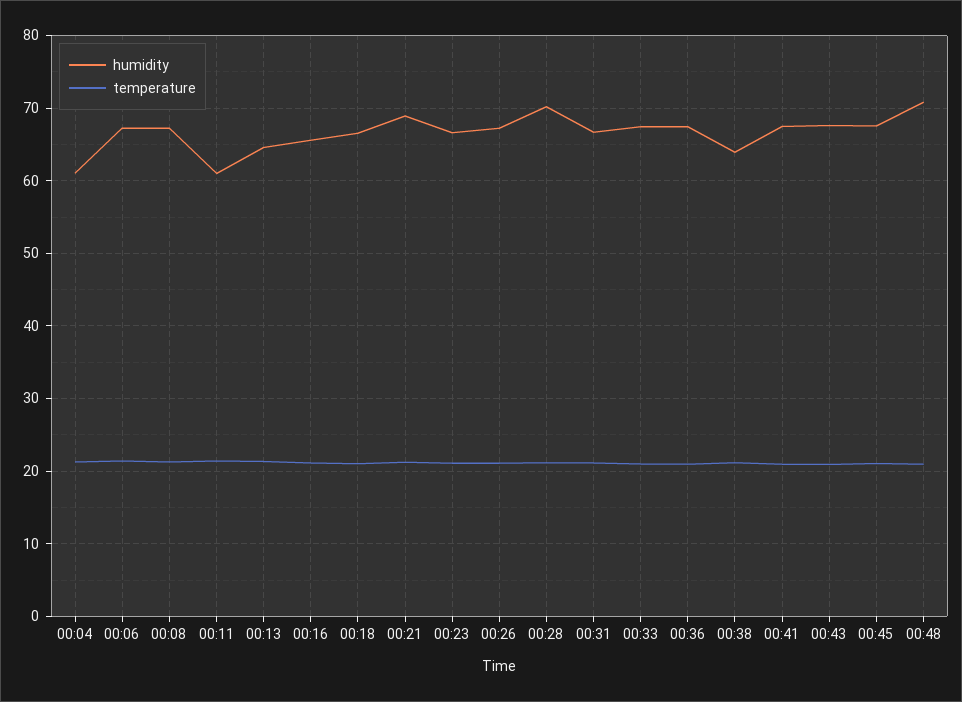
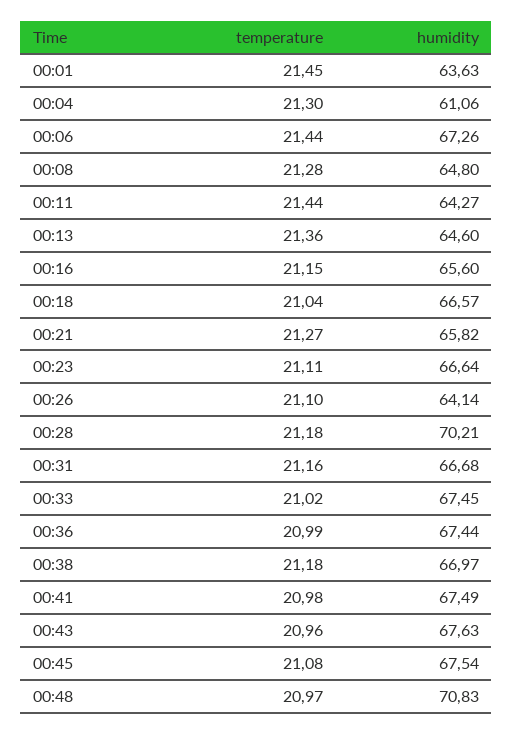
  {
    "humidity": {
      "00:04": 61.06,
      "00:06": 67.26,
-     "00:08": 67,
+     "00:08": 64.8,
-     "00:11": 61,
+     "00:11": 64.27,
      "00:13": 64.6,
      "00:16": 65.6,
      "00:18": 66.57,
-     "00:21": 69,
+     "00:21": 65.82,
      "00:23": 66.64,
-     "00:26": 67,
+     "00:26": 64.14,
      "00:28": 70.21,
      "00:31": 66.68,
      "00:33": 67.45,
      "00:36": 67.44,
-     "00:38": 64,
+     "00:38": 66.97,
      "00:41": 67.49,
      "00:43": 67.63,
      "00:45": 67.54,
-     "00:48": 70.83
+     "00:48": 70.83,
+     "00:01": 63.63
    },
    "temperature": {
      "00:04": 21.3,
      "00:06": 21.44,
      "00:08": 21.28,
      "00:11": 21.44,
      "00:13": 21.36,
      "00:16": 21.15,
      "00:18": 21.04,
      "00:21": 21.27,
      "00:23": 21.11,
      "00:26": 21.1,
      "00:28": 21.18,
      "00:31": 21.16,
      "00:33": 21.02,
      "00:36": 20.99,
      "00:38": 21.18,
      "00:41": 20.98,
      "00:43": 20.96,
      "00:45": 21.08,
-     "00:48": 20.97
+     "00:48": 20.97,
+     "00:01": 21.45
    }
  }

